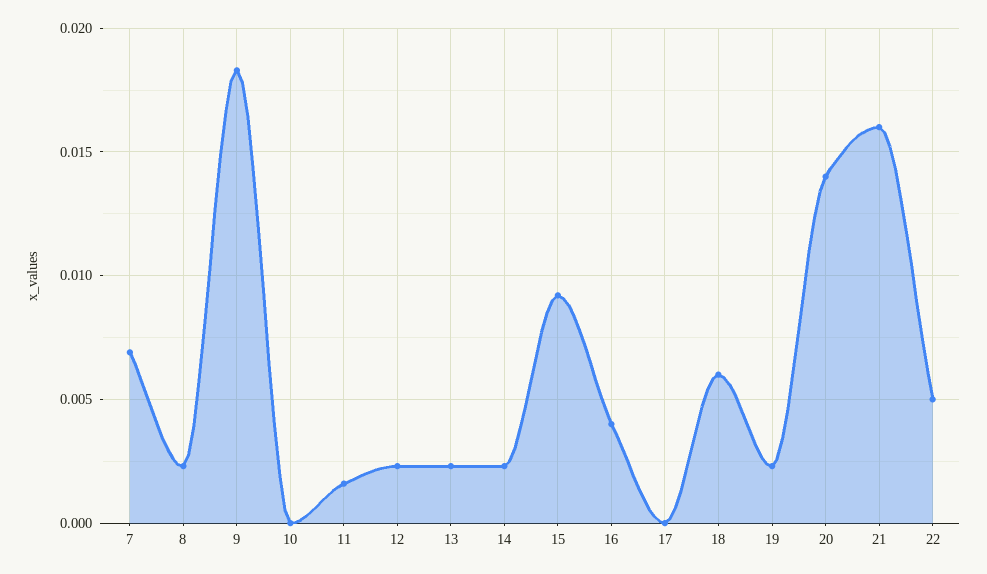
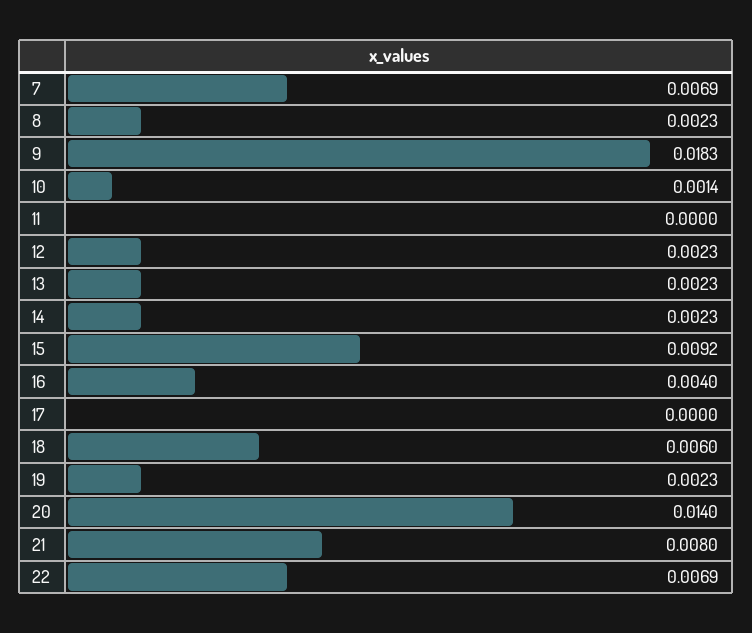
  {
    "7": 0.0069,
    "8": 0.0023,
    "9": 0.0183,
-   "10": 0,
+   "10": 0.0014,
-   "11": 0.0015,
+   "11": 0,
    "12": 0.0023,
    "13": 0.0023,
    "14": 0.0023,
    "15": 0.0092,
    "16": 0.004,
    "17": 0,
    "18": 0.006,
    "19": 0.0023,
    "20": 0.014,
-   "21": 0.016,
+   "21": 0.008,
-   "22": 0.005
+   "22": 0.0069
  }

